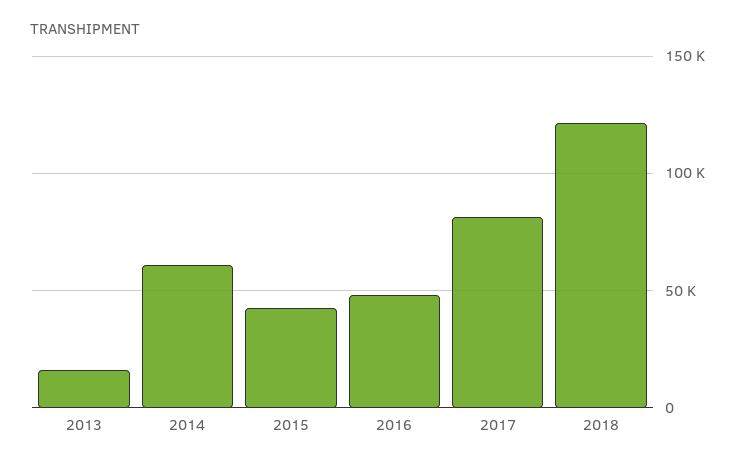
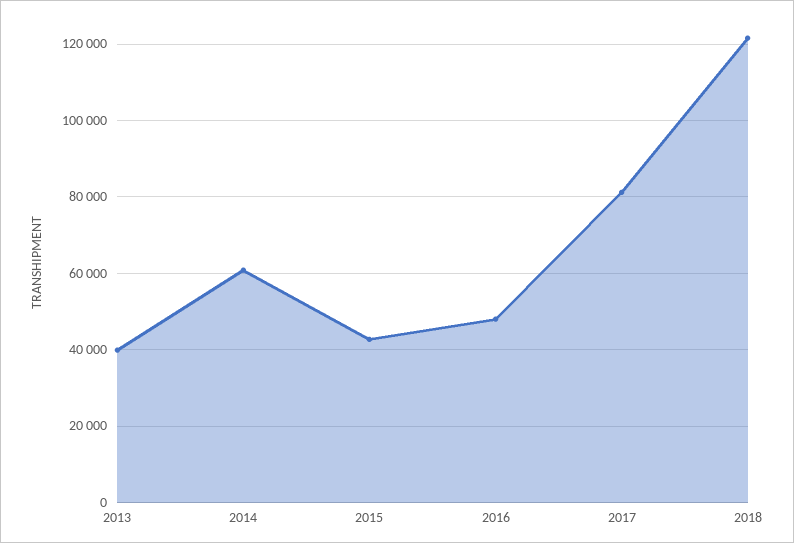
  {
-   "2013": 15000,
+   "2013": 40000,
    "2014": 60000,
    "2015": 42000,
    "2016": 48000,
    "2017": 82000,
    "2018": 122000
  }

